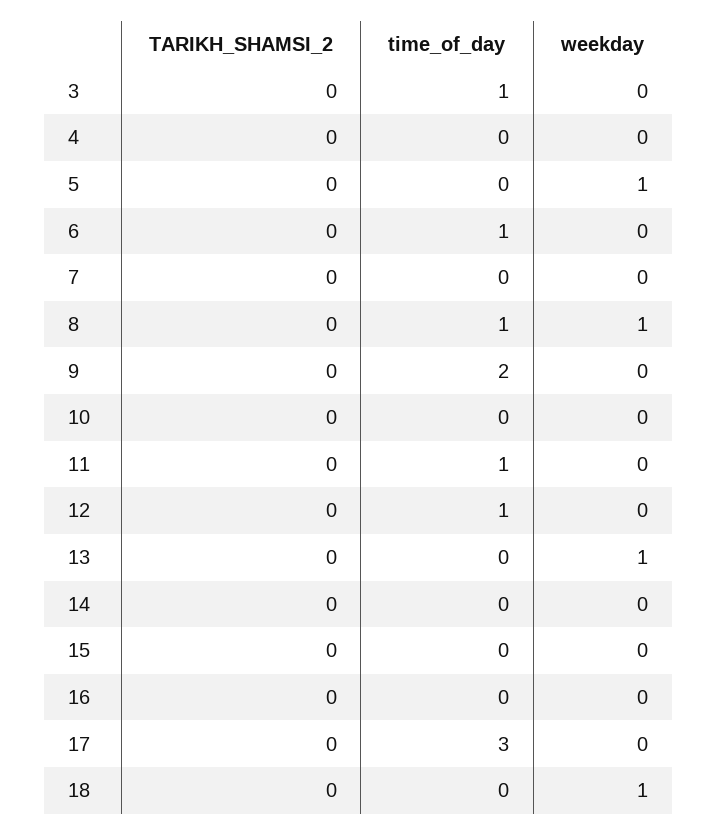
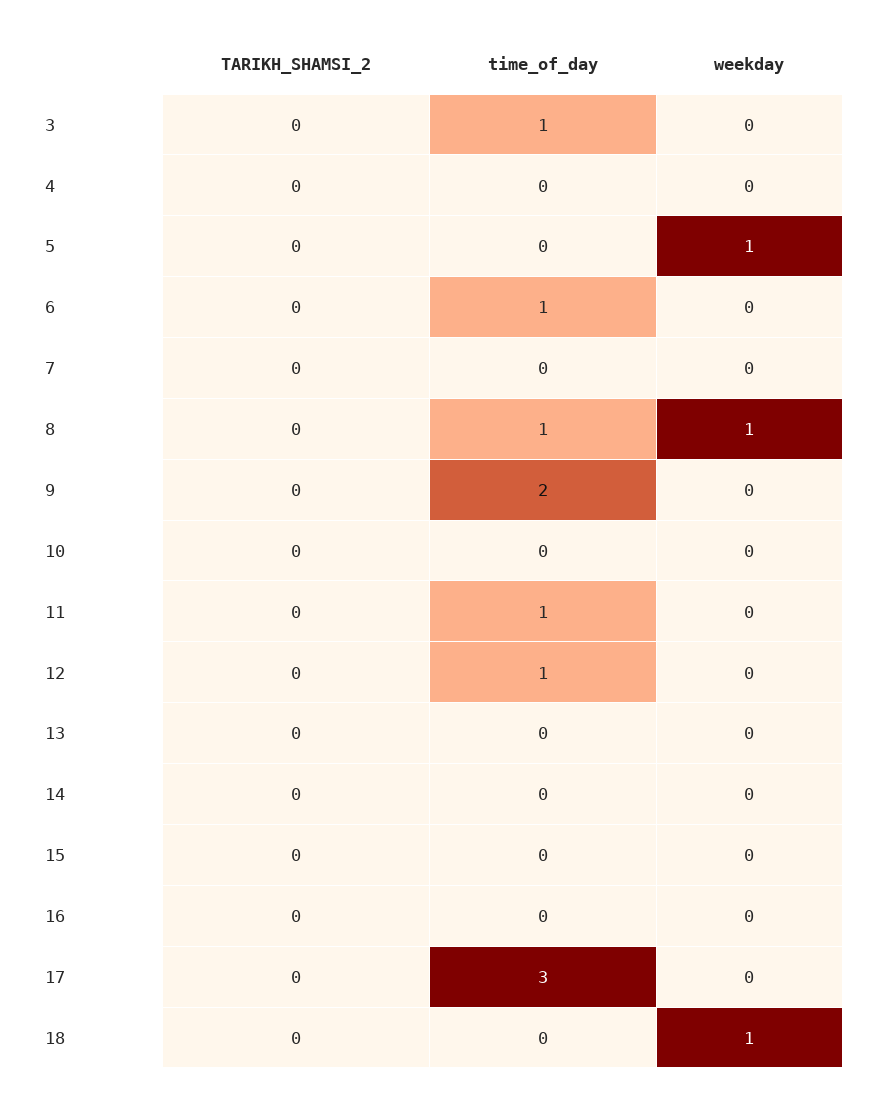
  {
    "TARIKH_SHAMSI_2": {
      "3": 0,
      "4": 0,
      "5": 0,
      "6": 0,
      "7": 0,
      "8": 0,
      "9": 0,
      "10": 0,
      "11": 0,
      "12": 0,
      "13": 0,
      "14": 0,
      "15": 0,
      "16": 0,
      "17": 0,
      "18": 0
    },
    "time_of_day": {
      "3": 1,
      "4": 0,
      "5": 0,
      "6": 1,
      "7": 0,
      "8": 1,
      "9": 2,
      "10": 0,
      "11": 1,
      "12": 1,
      "13": 0,
      "14": 0,
      "15": 0,
      "16": 0,
      "17": 3,
      "18": 0
    },
    "weekday": {
      "3": 0,
      "4": 0,
      "5": 1,
      "6": 0,
      "7": 0,
      "8": 1,
      "9": 0,
      "10": 0,
      "11": 0,
      "12": 0,
-     "13": 1,
+     "13": 0,
      "14": 0,
      "15": 0,
      "16": 0,
      "17": 0,
      "18": 1
    }
  }

